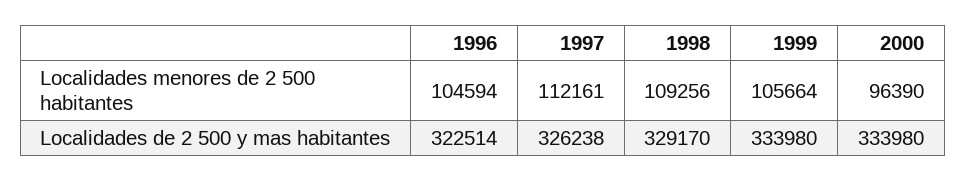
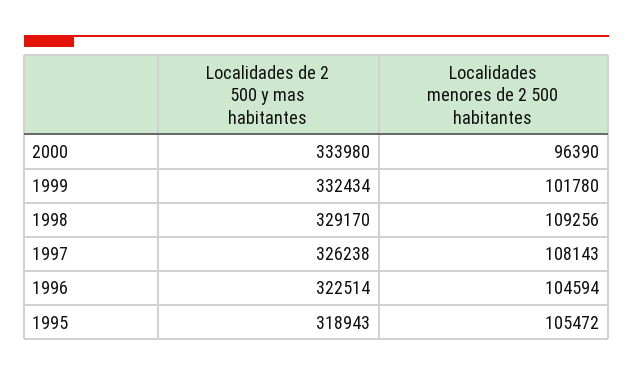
  {
    "1996": {
      "Localidades menores de 2 500 habitantes": 104594,
      "Localidades de 2 500 y mas habitantes": 322514
    },
    "1997": {
-     "Localidades menores de 2 500 habitantes": 112161,
+     "Localidades menores de 2 500 habitantes": 108143,
      "Localidades de 2 500 y mas habitantes": 326238
    },
    "1998": {
      "Localidades menores de 2 500 habitantes": 109256,
      "Localidades de 2 500 y mas habitantes": 329170
    },
    "1999": {
-     "Localidades menores de 2 500 habitantes": 105664,
+     "Localidades menores de 2 500 habitantes": 101780,
-     "Localidades de 2 500 y mas habitantes": 333980
+     "Localidades de 2 500 y mas habitantes": 332434
    },
    "2000": {
      "Localidades menores de 2 500 habitantes": 96390,
      "Localidades de 2 500 y mas habitantes": 333980
-   }
+   },
+   "1995": {
+     "Localidades de 2 500 y mas habitantes": 318943,
+     "Localidades menores de 2 500 habitantes": 105472
+   }
  }

